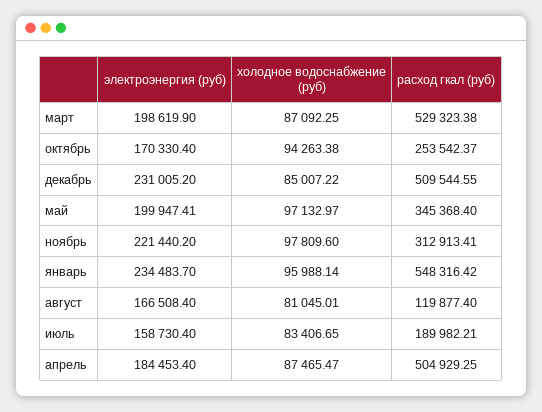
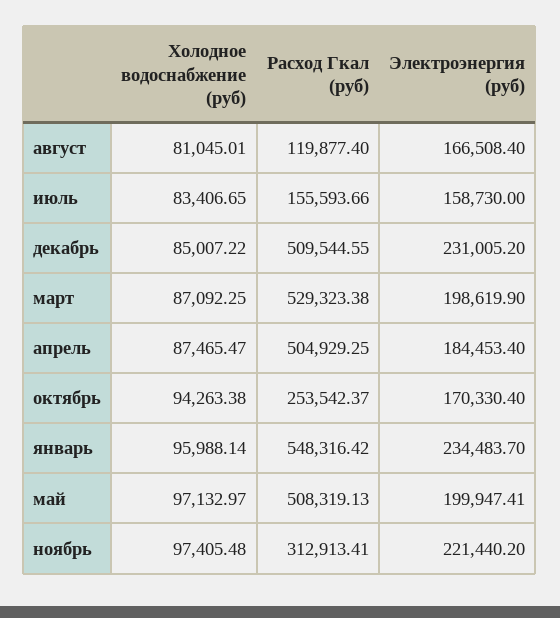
  {
    "электроэнергия (руб)": {
      "март": 198619.9,
      "октябрь": 170330.4,
      "декабрь": 231005.2,
      "май": 199947.41,
      "ноябрь": 221440.2,
      "январь": 234483.7,
      "август": 166508.4,
-     "июль": 158730.4,
+     "июль": 158730,
      "апрель": 184453.4
    },
    "холодное водоснабжение (руб)": {
      "март": 87092.25,
      "октябрь": 94263.38,
      "декабрь": 85007.22,
      "май": 97132.97,
-     "ноябрь": 97809.6,
+     "ноябрь": 97405.48,
      "январь": 95988.14,
      "август": 81045.01,
      "июль": 83406.65,
      "апрель": 87465.47
    },
    "расход гкал (руб)": {
      "март": 529323.38,
      "октябрь": 253542.37,
      "декабрь": 509544.55,
-     "май": 345368.4,
+     "май": 508319.13,
      "ноябрь": 312913.41,
      "январь": 548316.42,
      "август": 119877.4,
-     "июль": 189982.21,
+     "июль": 155593.66,
      "апрель": 504929.25
    }
  }

